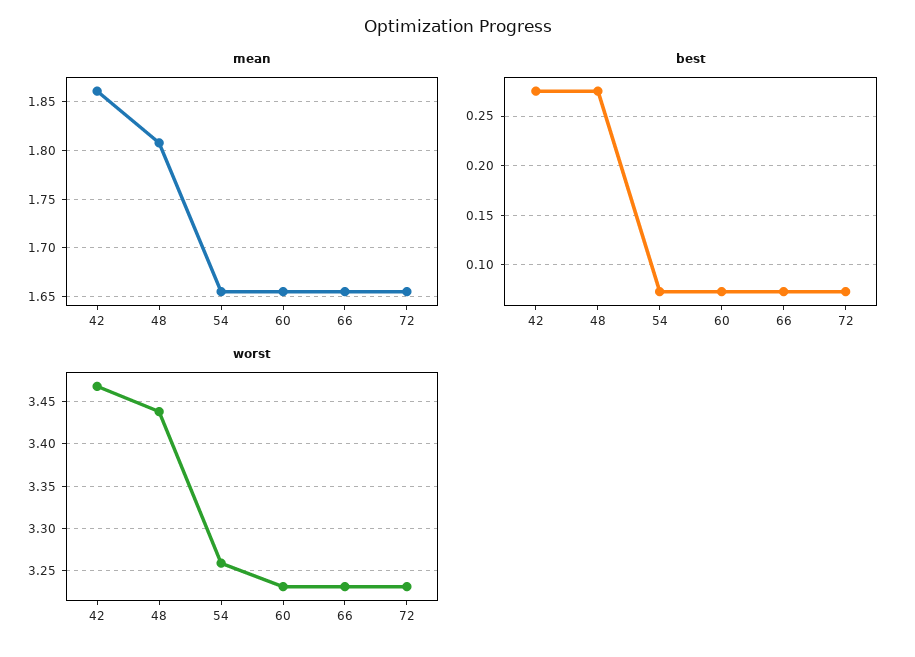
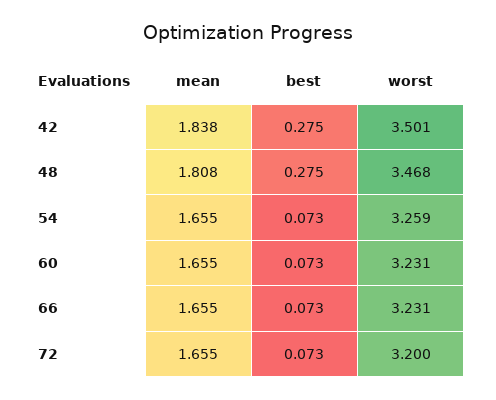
  {
    "mean": {
-     "42": 1.86,
+     "42": 1.838,
      "48": 1.808,
      "54": 1.655,
      "60": 1.655,
      "66": 1.655,
      "72": 1.655
    },
    "best": {
      "42": 0.275,
      "48": 0.275,
      "54": 0.073,
      "60": 0.073,
      "66": 0.073,
      "72": 0.073
    },
    "worst": {
-     "42": 3.47,
+     "42": 3.501,
-     "48": 3.44,
+     "48": 3.468,
      "54": 3.259,
      "60": 3.231,
      "66": 3.231,
-     "72": 3.23
+     "72": 3.2
    }
  }

